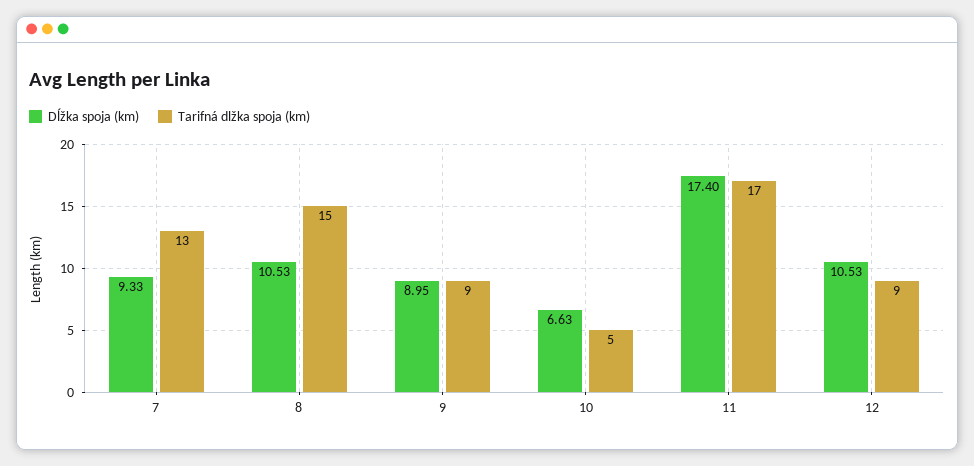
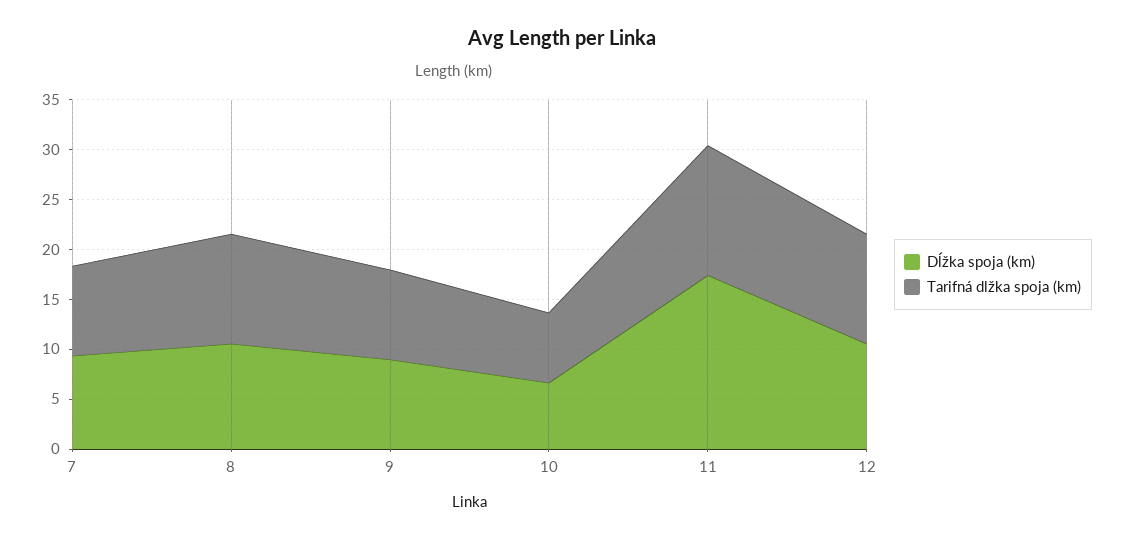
  {
    "Dĺžka spoja (km)": {
      "7": 9.33,
      "8": 10.53,
      "9": 8.95,
      "10": 6.63,
      "11": 17.4,
      "12": 10.53
    },
    "Tarifná dlžka spoja (km)": {
-     "7": 13,
+     "7": 9,
-     "8": 15,
+     "8": 11,
      "9": 9,
-     "10": 5,
+     "10": 7,
-     "11": 17,
+     "11": 13,
-     "12": 9
+     "12": 11
    }
  }

